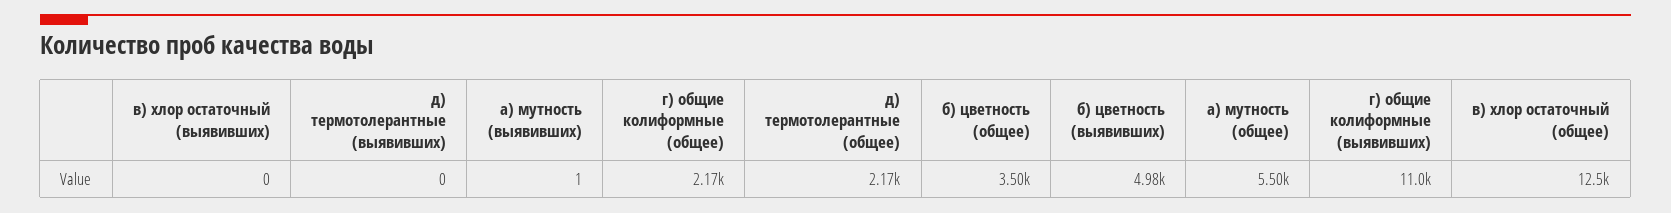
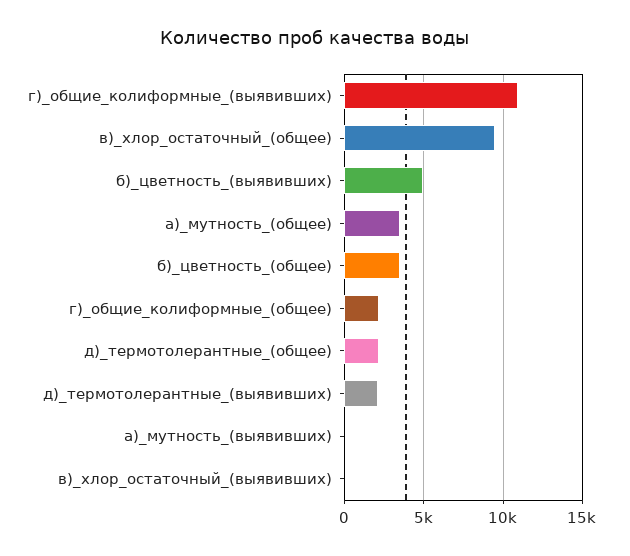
  {
    "в) хлор остаточный (выявивших)": 0,
-   "д) термотолерантные (выявивших)": 0,
+   "д) термотолерантные (выявивших)": 2000,
    "а) мутность (выявивших)": 1,
    "г) общие колиформные (общее)": 2170,
    "д) термотолерантные (общее)": 2170,
    "б) цветность (общее)": 3500,
    "б) цветность (выявивших)": 4980,
-   "а) мутность (общее)": 5500,
+   "а) мутность (общее)": 3500,
    "г) общие колиформные (выявивших)": 11000,
-   "в) хлор остаточный (общее)": 12500
+   "в) хлор остаточный (общее)": 9500
  }

